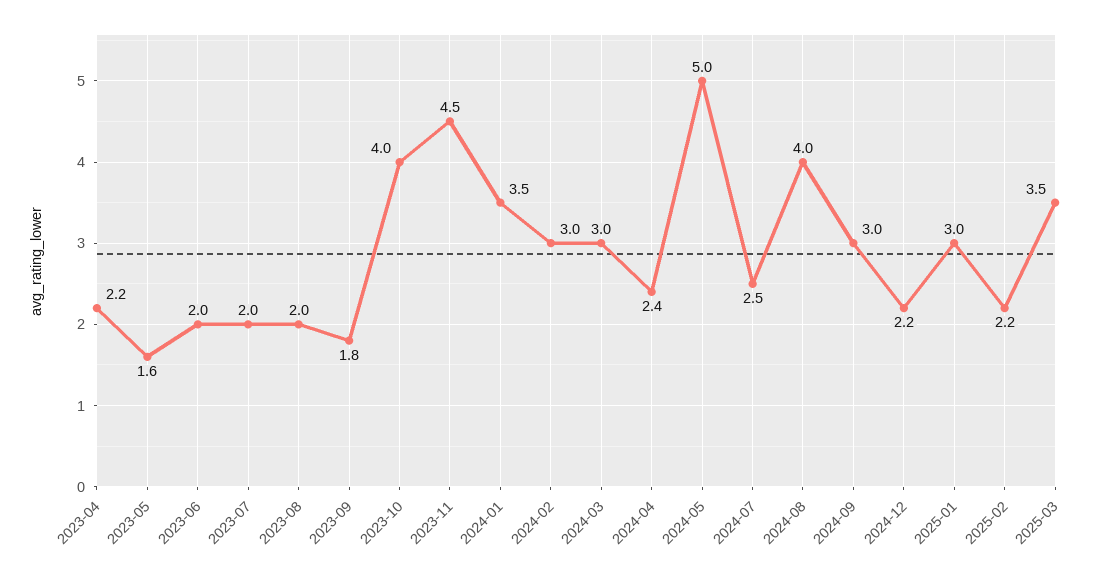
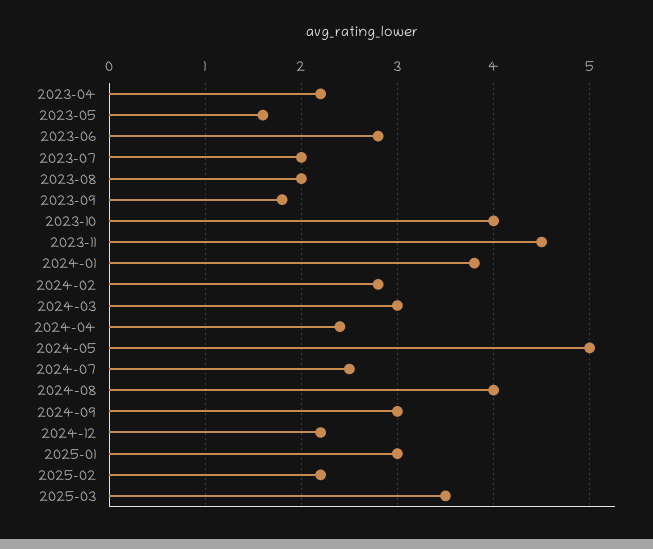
  {
    "2023-04": 2.2,
    "2023-05": 1.6,
-   "2023-06": 2,
+   "2023-06": 2.8,
    "2023-07": 2,
    "2023-08": 2,
    "2023-09": 1.8,
    "2023-10": 4,
    "2023-11": 4.5,
-   "2024-01": 3.5,
+   "2024-01": 3.8,
-   "2024-02": 3,
+   "2024-02": 2.8,
    "2024-03": 3,
    "2024-04": 2.4,
    "2024-05": 5,
    "2024-07": 2.5,
    "2024-08": 4,
    "2024-09": 3,
    "2024-12": 2.2,
    "2025-01": 3,
    "2025-02": 2.2,
    "2025-03": 3.5
  }

